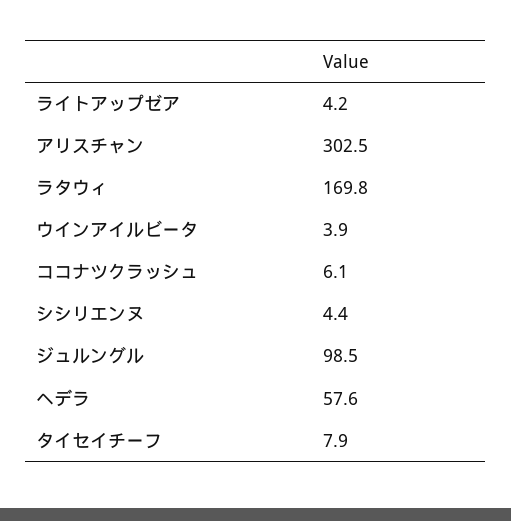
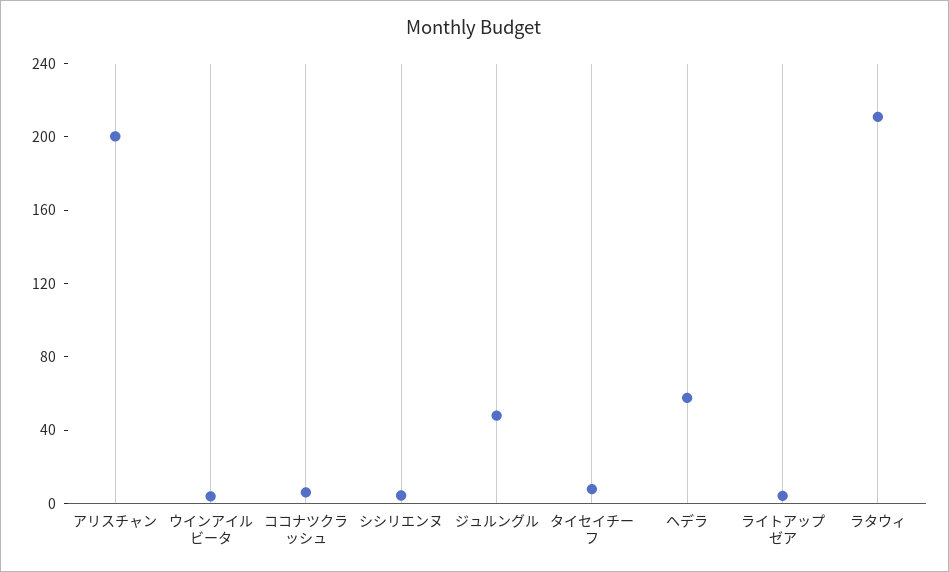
  {
    "ライトアップゼア": 4.2,
-   "アリスチャン": 302.5,
+   "アリスチャン": 200,
-   "ラタウィ": 169.8,
+   "ラタウィ": 210,
    "ウインアイルビータ": 3.9,
    "ココナツクラッシュ": 6.1,
    "シシリエンヌ": 4.4,
-   "ジュルングル": 98.5,
+   "ジュルングル": 50,
    "ヘデラ": 57.6,
    "タイセイチーフ": 7.9
  }

